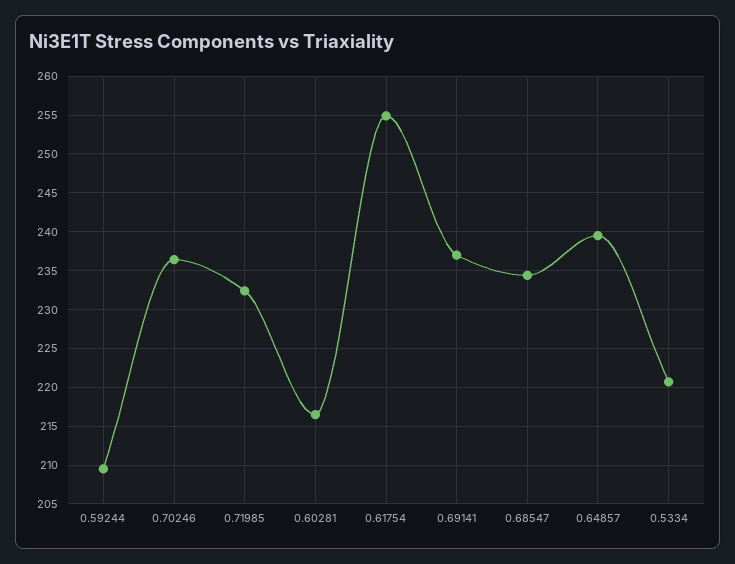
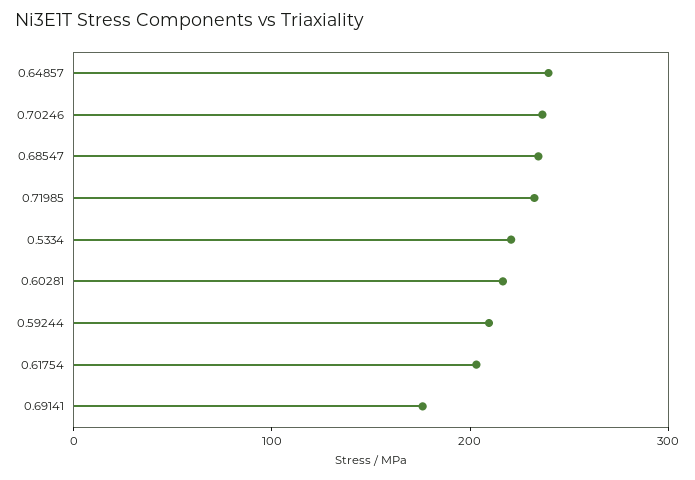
  {
    "0.59244": 210,
    "0.70246": 236,
    "0.71985": 232,
    "0.60281": 217,
-   "0.61754": 255,
+   "0.61754": 200,
-   "0.69141": 237,
+   "0.69141": 180,
    "0.68547": 234,
    "0.64857": 240,
    "0.5334": 221
  }

